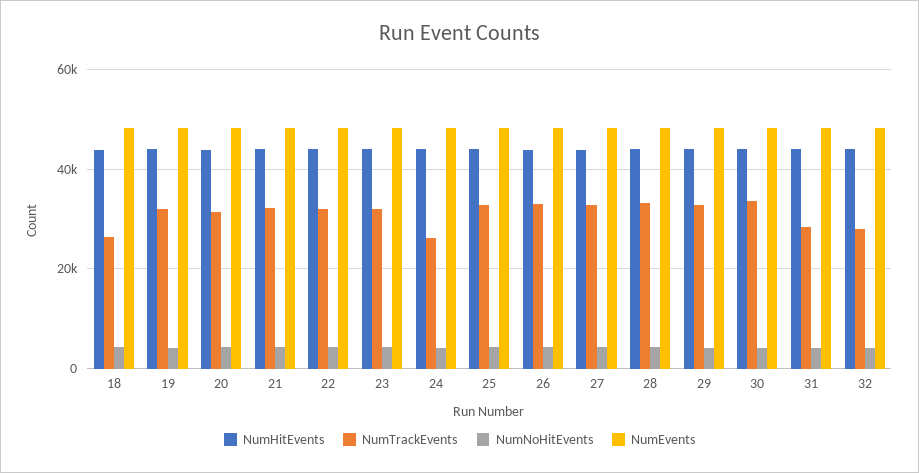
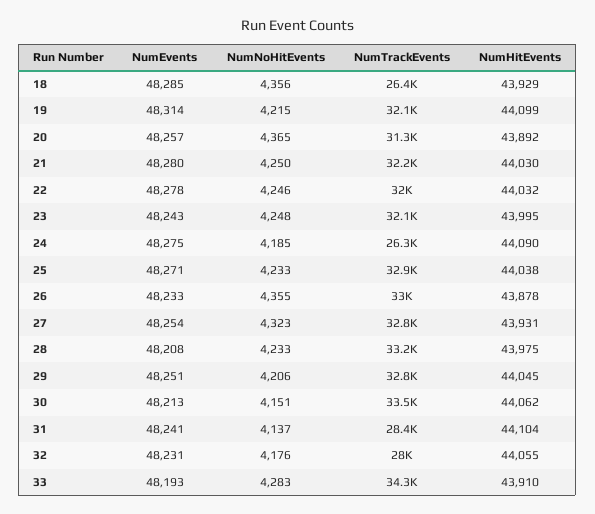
  {
    "NumHitEvents": {
      "18": 43929,
      "19": 44099,
      "20": 43892,
      "21": 44030,
      "22": 44032,
      "23": 43995,
      "24": 44090,
      "25": 44038,
      "26": 43878,
      "27": 43931,
      "28": 43975,
      "29": 44045,
      "30": 44062,
      "31": 44104,
-     "32": 44055
+     "32": 44055,
+     "33": 43910
    },
    "NumTrackEvents": {
      "18": 26400,
      "19": 32100,
      "20": 31300,
      "21": 32200,
      "22": 32000,
      "23": 32100,
      "24": 26300,
      "25": 32900,
      "26": 33000,
      "27": 32800,
      "28": 33200,
      "29": 32800,
      "30": 33500,
      "31": 28400,
-     "32": 28000
+     "32": 28000,
+     "33": 34300
    },
    "NumNoHitEvents": {
      "18": 4356,
      "19": 4215,
      "20": 4365,
      "21": 4250,
      "22": 4246,
      "23": 4248,
      "24": 4185,
      "25": 4233,
      "26": 4355,
      "27": 4323,
      "28": 4233,
      "29": 4206,
      "30": 4151,
      "31": 4137,
-     "32": 4176
+     "32": 4176,
+     "33": 4283
    },
    "NumEvents": {
      "18": 48285,
      "19": 48314,
      "20": 48257,
      "21": 48280,
      "22": 48278,
      "23": 48243,
      "24": 48275,
      "25": 48271,
      "26": 48233,
      "27": 48254,
      "28": 48208,
      "29": 48251,
      "30": 48213,
      "31": 48241,
-     "32": 48231
+     "32": 48231,
+     "33": 48193
    }
  }

